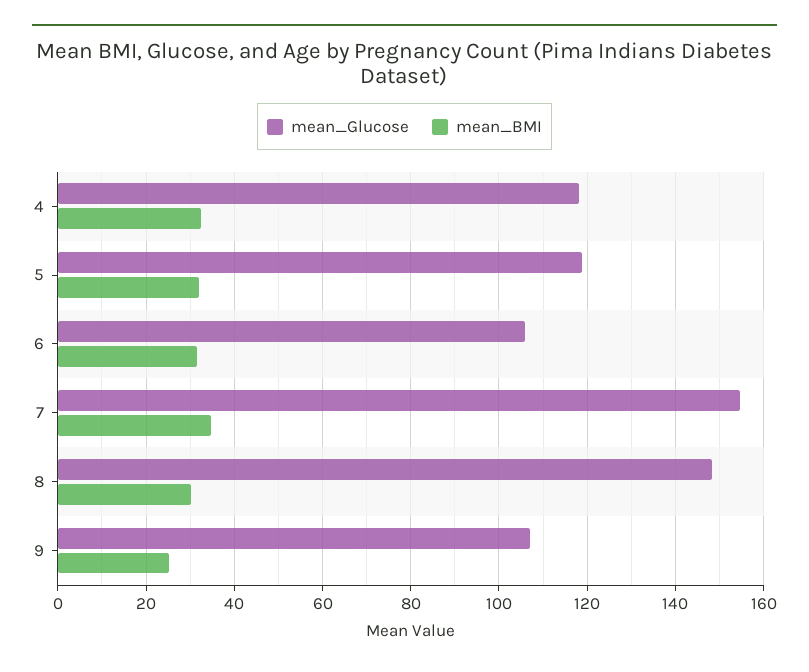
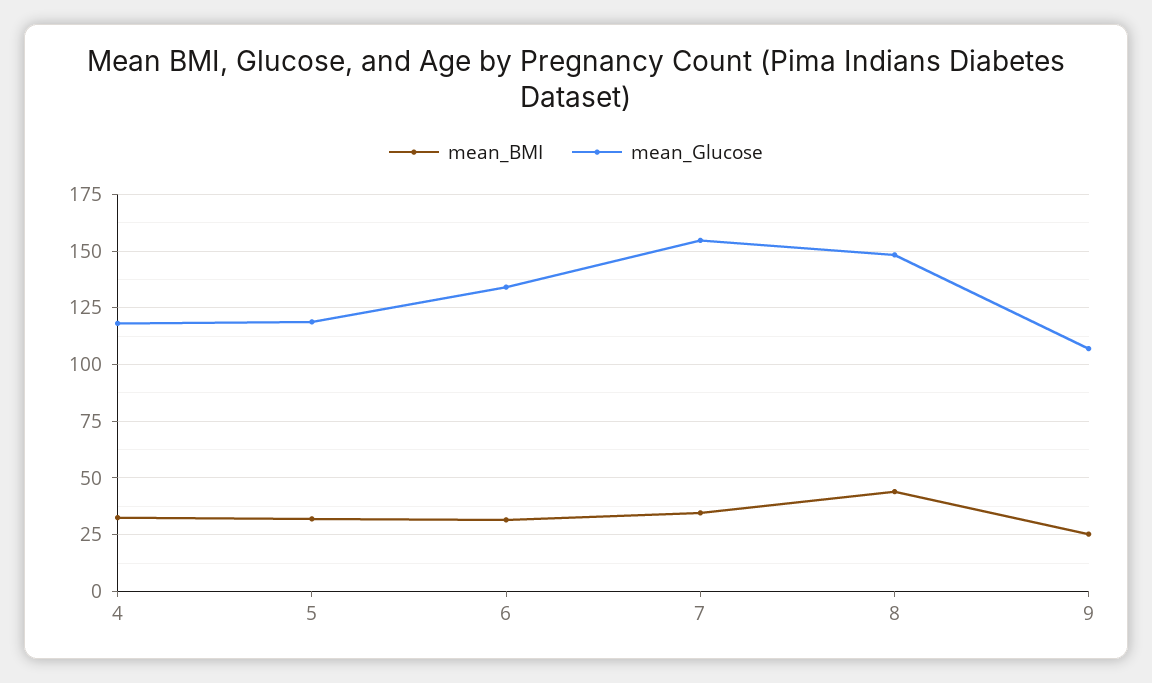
  {
    "mean_Glucose": {
      "4": 118,
      "5": 118,
-     "6": 106,
+     "6": 135,
      "7": 154,
      "8": 148,
      "9": 108
    },
    "mean_BMI": {
      "4": 32,
      "5": 32,
      "6": 32,
      "7": 34,
-     "8": 30,
+     "8": 45,
      "9": 26
    }
  }

